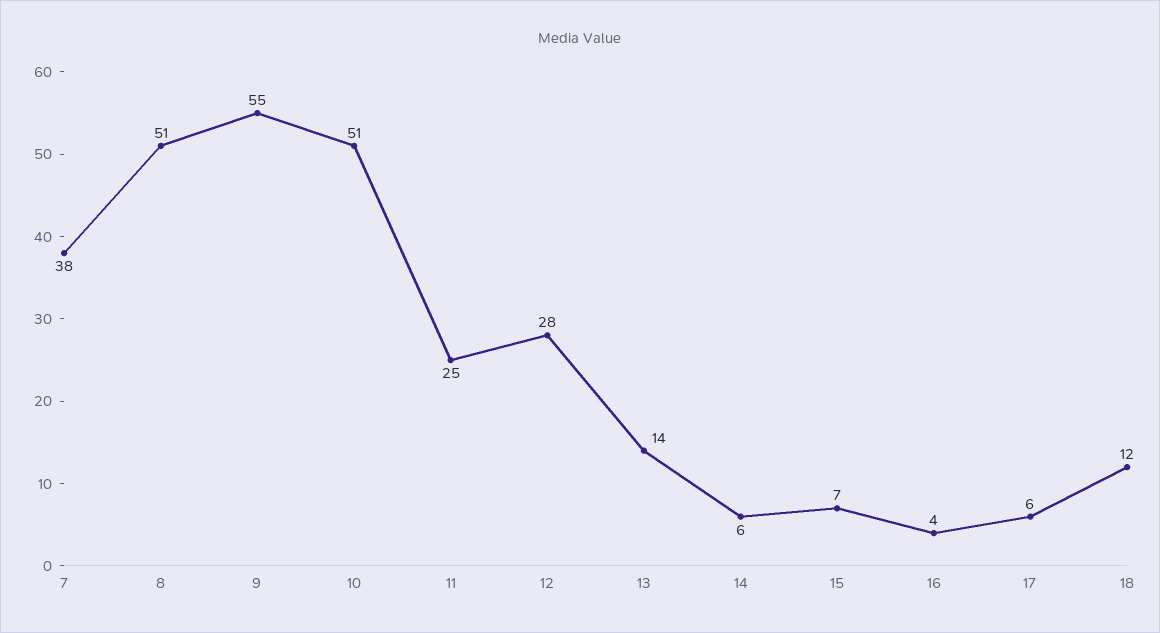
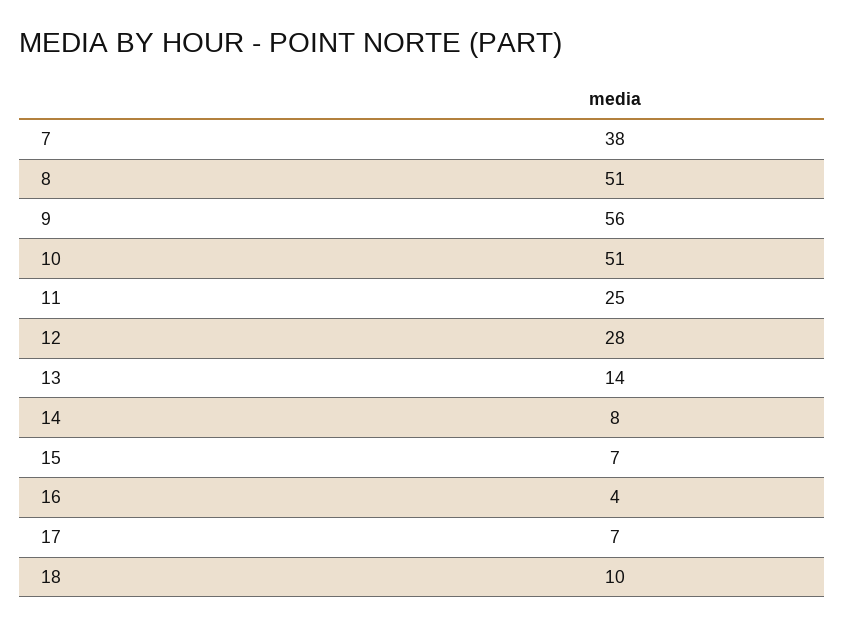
  {
    "7": 38,
    "8": 51,
-   "9": 55,
+   "9": 56,
    "10": 51,
    "11": 25,
    "12": 28,
    "13": 14,
-   "14": 6,
+   "14": 8,
    "15": 7,
    "16": 4,
-   "17": 6,
+   "17": 7,
-   "18": 12
+   "18": 10
  }

